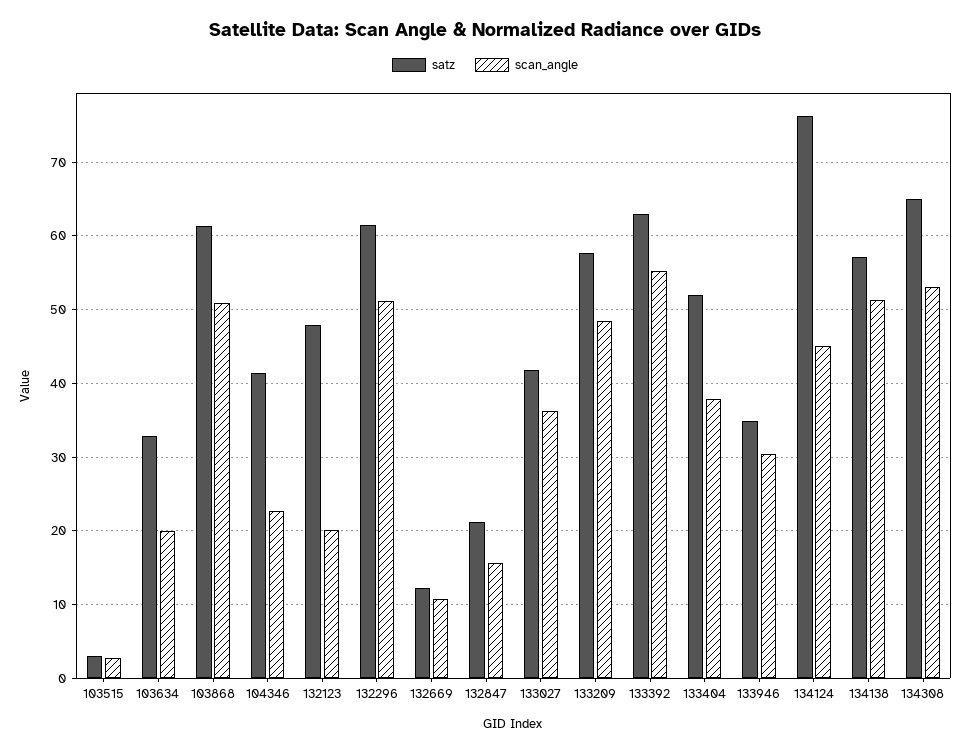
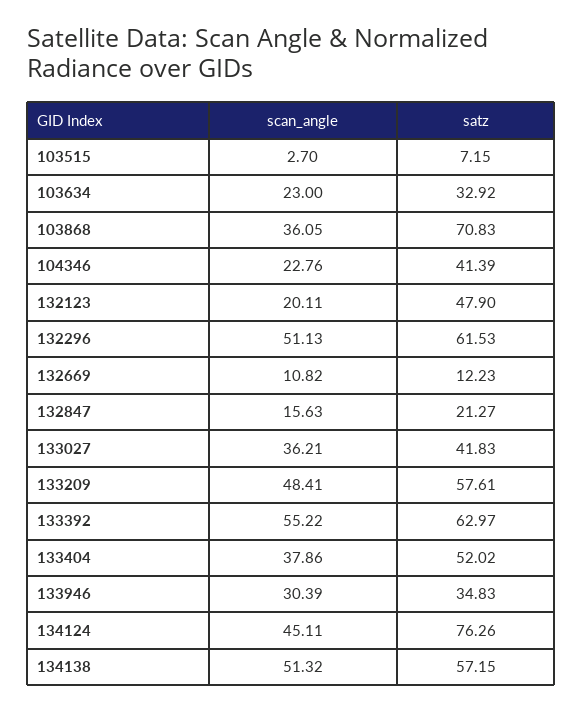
  {
    "satz": {
-     "103515": 3,
+     "103515": 7.15,
      "103634": 32.92,
-     "103868": 61,
+     "103868": 70.83,
      "104346": 41.39,
      "132123": 47.9,
      "132296": 61.53,
      "132669": 12.23,
      "132847": 21.27,
      "133027": 41.83,
      "133209": 57.61,
      "133392": 62.97,
      "133404": 52.02,
      "133946": 34.83,
      "134124": 76.26,
-     "134138": 57.15,
+     "134138": 57.15
-     "134308": 65
    },
    "scan_angle": {
      "103515": 2.7,
-     "103634": 20,
+     "103634": 23,
-     "103868": 51,
+     "103868": 36.05,
      "104346": 22.76,
      "132123": 20.11,
      "132296": 51.13,
      "132669": 10.82,
      "132847": 15.63,
      "133027": 36.21,
      "133209": 48.41,
      "133392": 55.22,
      "133404": 37.86,
      "133946": 30.39,
      "134124": 45.11,
-     "134138": 51.32,
+     "134138": 51.32
-     "134308": 53
    }
  }

